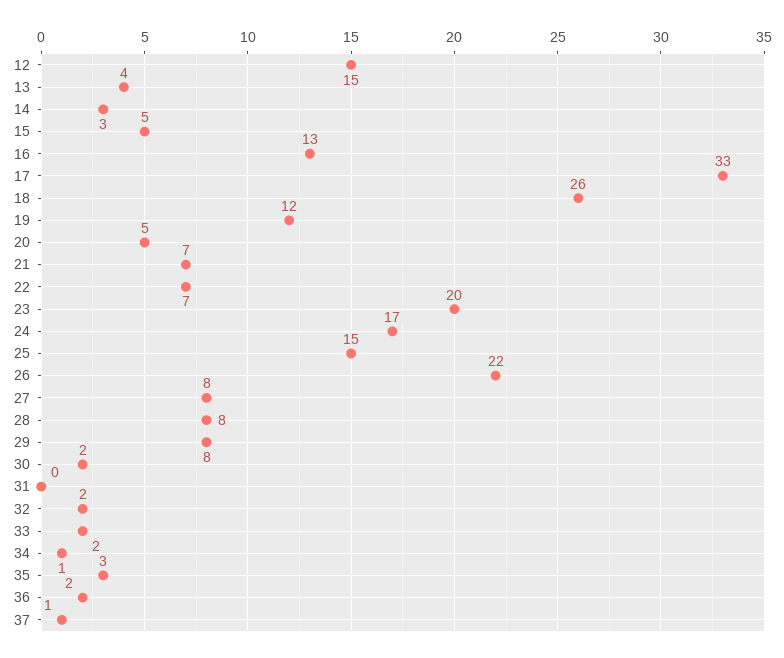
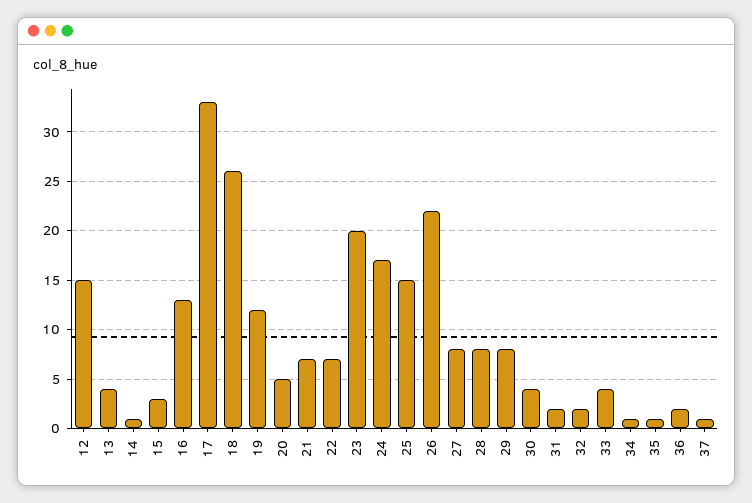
  {
    "12": 15,
    "13": 4,
-   "14": 3,
+   "14": 1,
-   "15": 5,
+   "15": 3,
    "16": 13,
    "17": 33,
    "18": 26,
    "19": 12,
    "20": 5,
    "21": 7,
    "22": 7,
    "23": 20,
    "24": 17,
    "25": 15,
    "26": 22,
    "27": 8,
    "28": 8,
    "29": 8,
-   "30": 2,
+   "30": 4,
-   "31": 0,
+   "31": 2,
    "32": 2,
-   "33": 2,
+   "33": 4,
    "34": 1,
-   "35": 3,
+   "35": 1,
    "36": 2,
    "37": 1
  }

